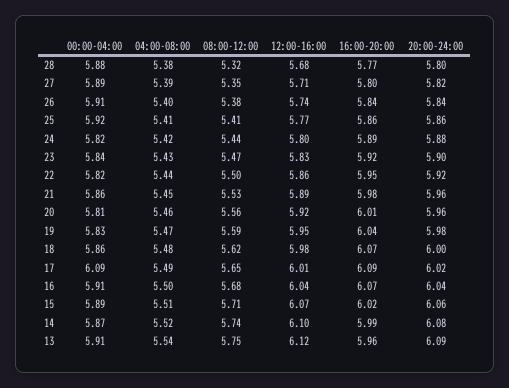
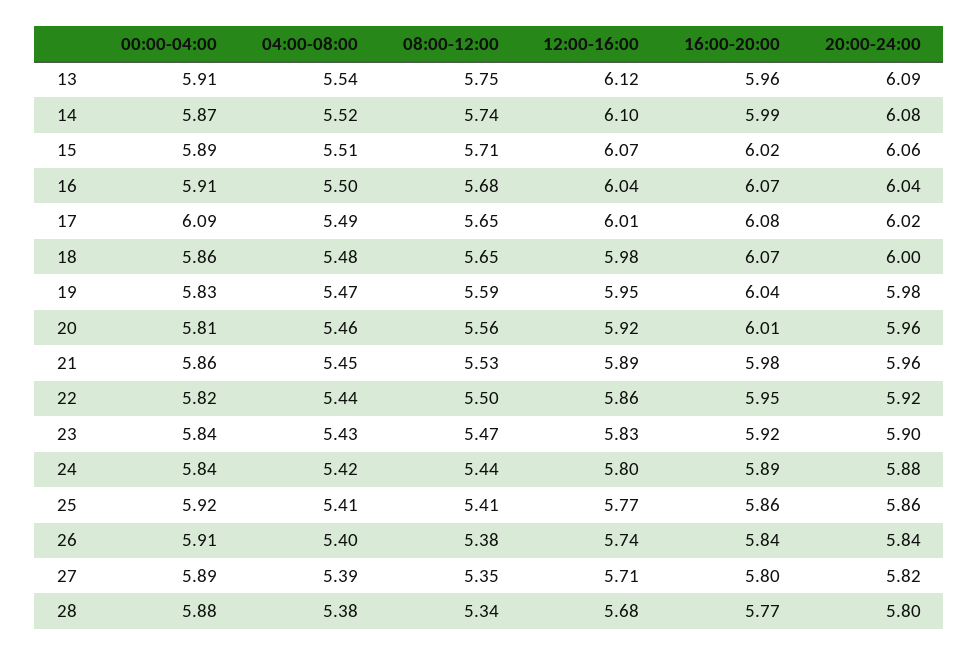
  {
    "00:00-04:00": {
      "28": 5.88,
      "27": 5.89,
      "26": 5.91,
      "25": 5.92,
-     "24": 5.82,
+     "24": 5.84,
      "23": 5.84,
      "22": 5.82,
      "21": 5.86,
      "20": 5.81,
      "19": 5.83,
      "18": 5.86,
      "17": 6.09,
      "16": 5.91,
      "15": 5.89,
      "14": 5.87,
      "13": 5.91
    },
    "04:00-08:00": {
      "28": 5.38,
      "27": 5.39,
      "26": 5.4,
      "25": 5.41,
      "24": 5.42,
      "23": 5.43,
      "22": 5.44,
      "21": 5.45,
      "20": 5.46,
      "19": 5.47,
      "18": 5.48,
      "17": 5.49,
      "16": 5.5,
      "15": 5.51,
      "14": 5.52,
      "13": 5.54
    },
    "08:00-12:00": {
-     "28": 5.32,
+     "28": 5.34,
      "27": 5.35,
      "26": 5.38,
      "25": 5.41,
      "24": 5.44,
      "23": 5.47,
      "22": 5.5,
      "21": 5.53,
      "20": 5.56,
      "19": 5.59,
-     "18": 5.62,
+     "18": 5.65,
      "17": 5.65,
      "16": 5.68,
      "15": 5.71,
      "14": 5.74,
      "13": 5.75
    },
    "12:00-16:00": {
      "28": 5.68,
      "27": 5.71,
      "26": 5.74,
      "25": 5.77,
      "24": 5.8,
      "23": 5.83,
      "22": 5.86,
      "21": 5.89,
      "20": 5.92,
      "19": 5.95,
      "18": 5.98,
      "17": 6.01,
      "16": 6.04,
      "15": 6.07,
      "14": 6.1,
      "13": 6.12
    },
    "16:00-20:00": {
      "28": 5.77,
      "27": 5.8,
      "26": 5.84,
      "25": 5.86,
      "24": 5.89,
      "23": 5.92,
      "22": 5.95,
      "21": 5.98,
      "20": 6.01,
      "19": 6.04,
      "18": 6.07,
-     "17": 6.09,
+     "17": 6.08,
      "16": 6.07,
      "15": 6.02,
      "14": 5.99,
      "13": 5.96
    },
    "20:00-24:00": {
      "28": 5.8,
      "27": 5.82,
      "26": 5.84,
      "25": 5.86,
      "24": 5.88,
      "23": 5.9,
      "22": 5.92,
      "21": 5.96,
      "20": 5.96,
      "19": 5.98,
      "18": 6,
      "17": 6.02,
      "16": 6.04,
      "15": 6.06,
      "14": 6.08,
      "13": 6.09
    }
  }

